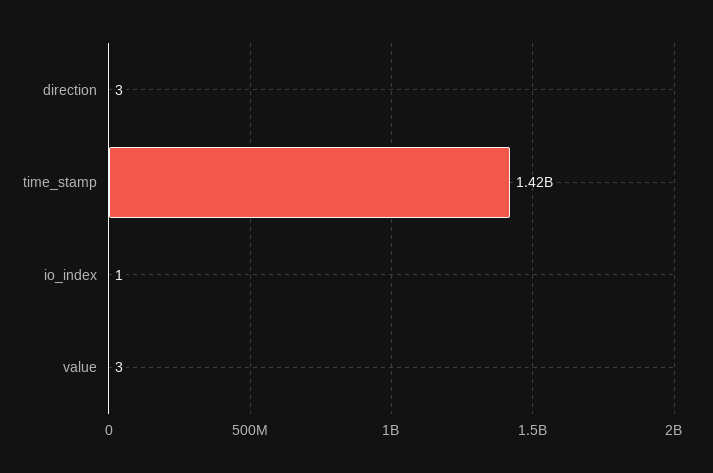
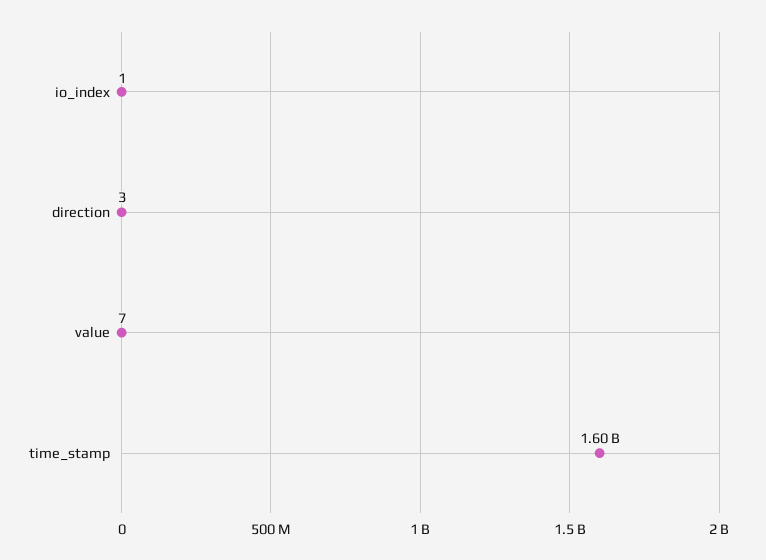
  {
    "direction": 3,
-   "time_stamp": 1420000000,
+   "time_stamp": 1600000000,
    "io_index": 1,
-   "value": 3
+   "value": 7
  }

